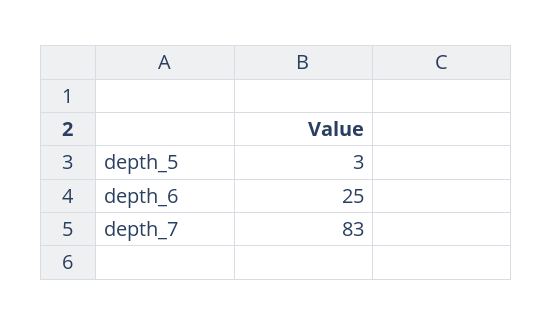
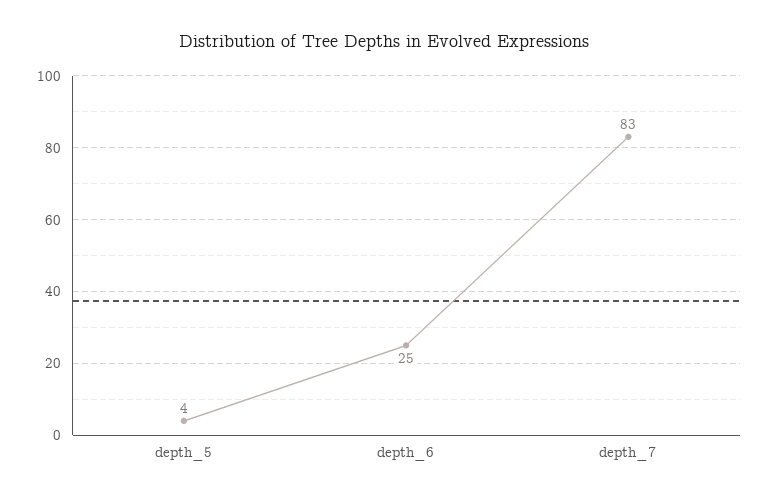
  {
-   "depth_5": 3,
+   "depth_5": 4,
    "depth_6": 25,
    "depth_7": 83
  }

